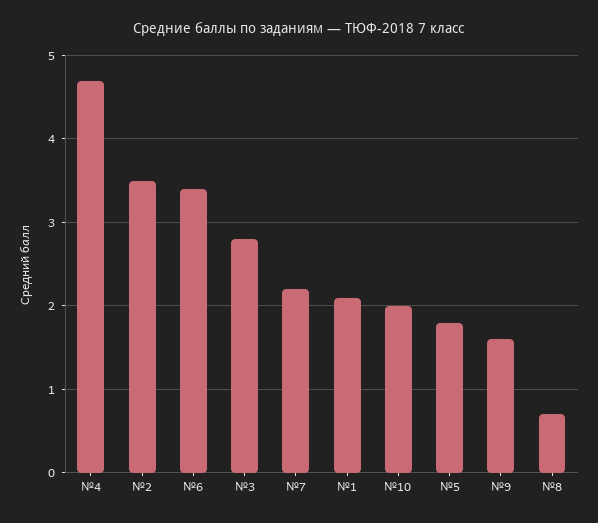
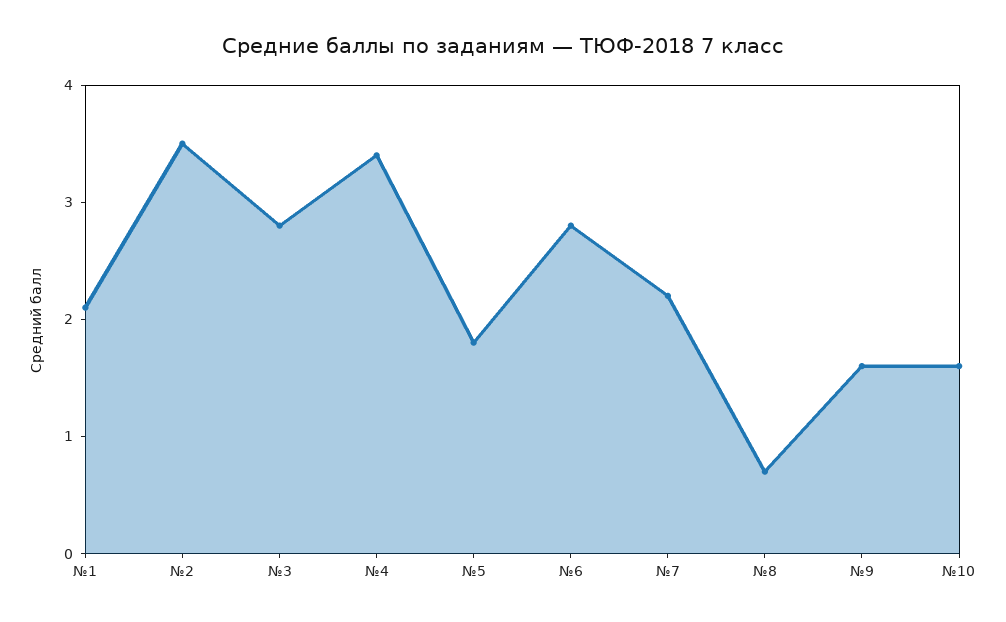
  {
-   "№4": 4.7,
+   "№4": 3.4,
    "№2": 3.5,
-   "№6": 3.4,
+   "№6": 2.8,
    "№3": 2.8,
    "№7": 2.2,
    "№1": 2.1,
-   "№10": 2,
+   "№10": 1.6,
    "№5": 1.8,
    "№9": 1.6,
    "№8": 0.7
  }

